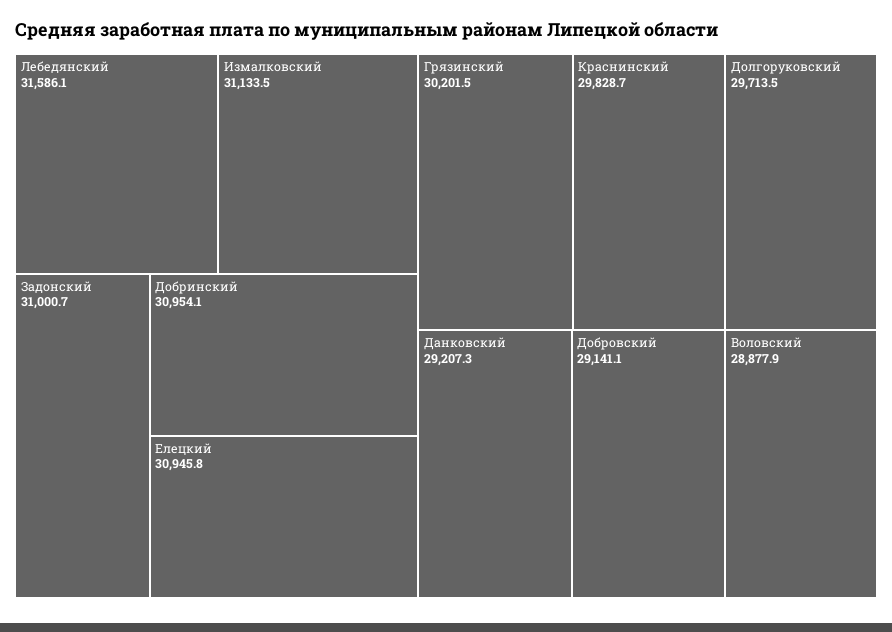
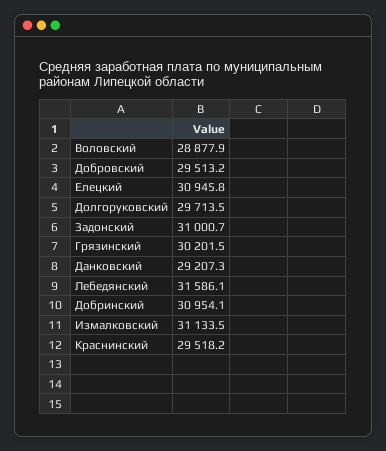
  {
    "Лебедянский": 31586.1,
    "Измалковский": 31133.5,
    "Задонский": 31000.7,
    "Добринский": 30954.1,
    "Елецкий": 30945.8,
    "Грязинский": 30201.5,
-   "Краснинский": 29828.7,
+   "Краснинский": 29518.2,
    "Долгоруковский": 29713.5,
    "Данковский": 29207.3,
-   "Добровский": 29141.1,
+   "Добровский": 29513.2,
    "Воловский": 28877.9
  }

